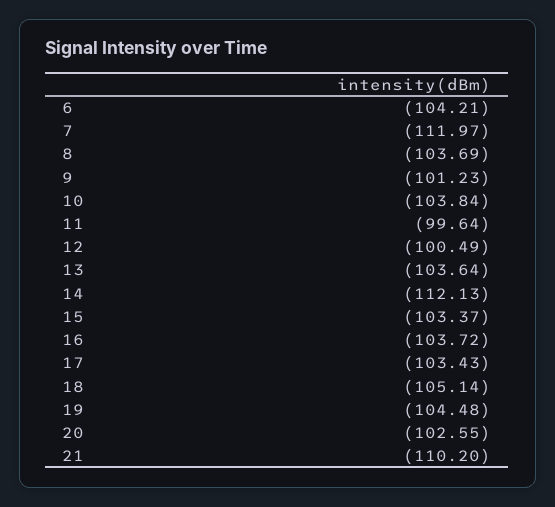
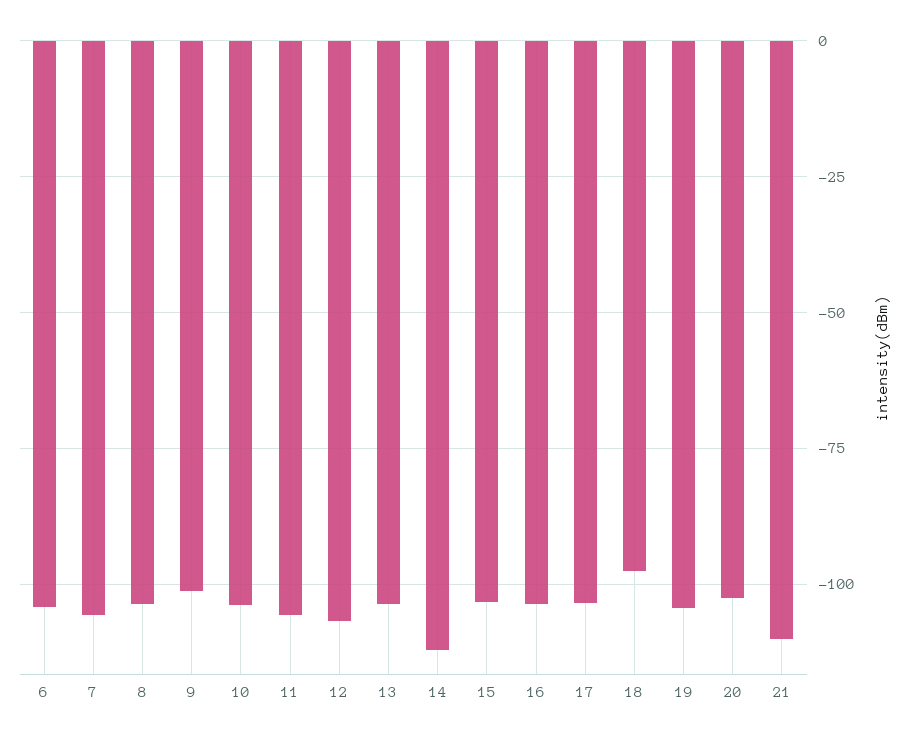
  {
    "6": -104.21,
-   "7": -111.97,
+   "7": -105,
    "8": -103.69,
    "9": -101.23,
    "10": -103.84,
-   "11": -99.64,
+   "11": -105,
-   "12": -100.49,
+   "12": -107.5,
    "13": -103.64,
    "14": -112.13,
    "15": -103.37,
    "16": -103.72,
    "17": -103.43,
-   "18": -105.14,
+   "18": -97.5,
    "19": -104.48,
    "20": -102.55,
    "21": -110.2
  }

